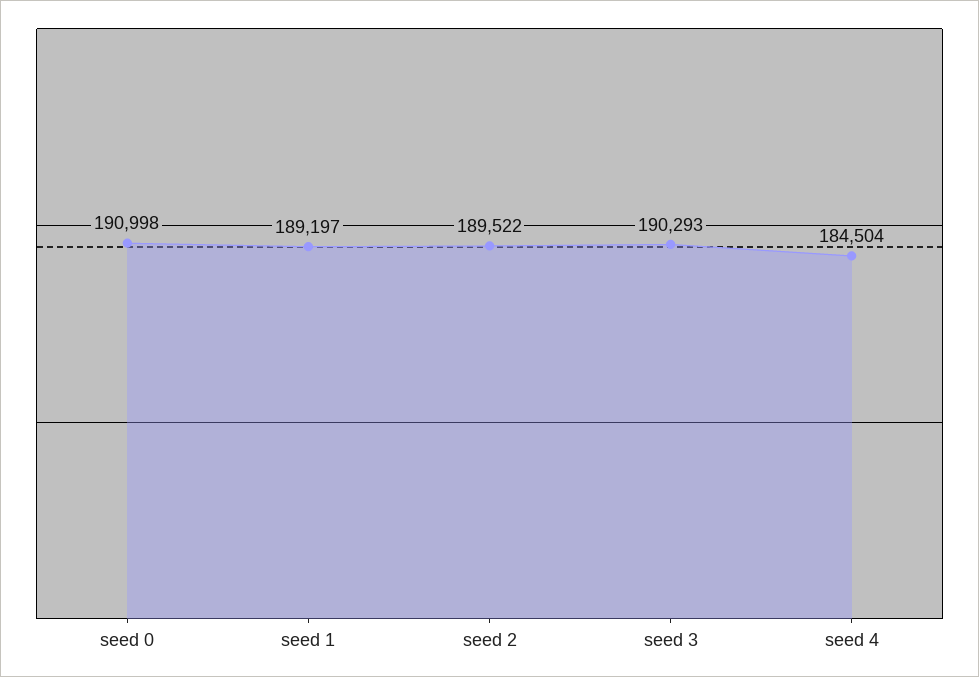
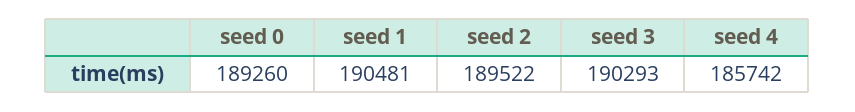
  {
-   "seed 0": 190998,
+   "seed 0": 189260,
-   "seed 1": 189197,
+   "seed 1": 190481,
    "seed 2": 189522,
    "seed 3": 190293,
-   "seed 4": 184504
+   "seed 4": 185742
  }

